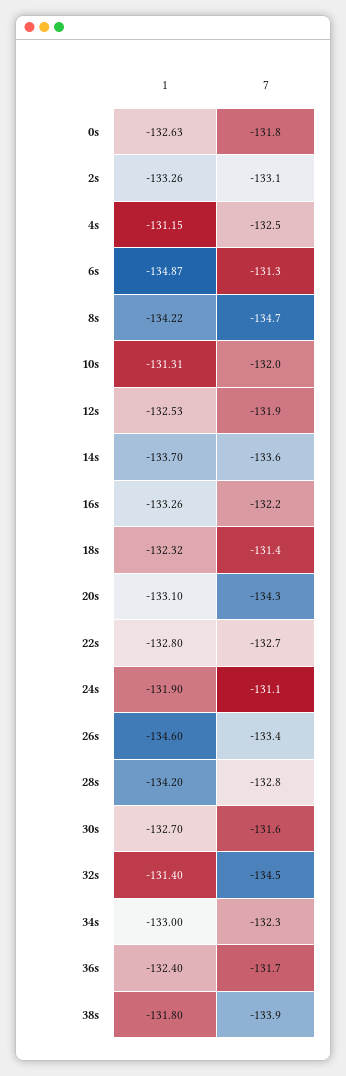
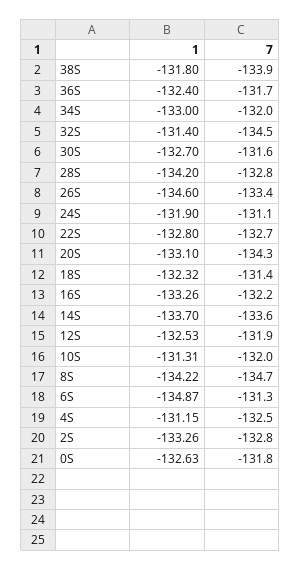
  {
    "1": {
      "0s": -132.63,
      "2s": -133.26,
      "4s": -131.15,
      "6s": -134.87,
      "8s": -134.22,
      "10s": -131.31,
      "12s": -132.53,
      "14s": -133.7,
      "16s": -133.26,
      "18s": -132.32,
      "20s": -133.1,
      "22s": -132.8,
      "24s": -131.9,
      "26s": -134.6,
      "28s": -134.2,
      "30s": -132.7,
      "32s": -131.4,
      "34s": -133,
      "36s": -132.4,
      "38s": -131.8
    },
    "7": {
      "0s": -131.8,
-     "2s": -133.1,
+     "2s": -132.8,
      "4s": -132.5,
      "6s": -131.3,
      "8s": -134.7,
      "10s": -132,
      "12s": -131.9,
      "14s": -133.6,
      "16s": -132.2,
      "18s": -131.4,
      "20s": -134.3,
      "22s": -132.7,
      "24s": -131.1,
      "26s": -133.4,
      "28s": -132.8,
      "30s": -131.6,
      "32s": -134.5,
-     "34s": -132.3,
+     "34s": -132,
      "36s": -131.7,
      "38s": -133.9
    }
  }

